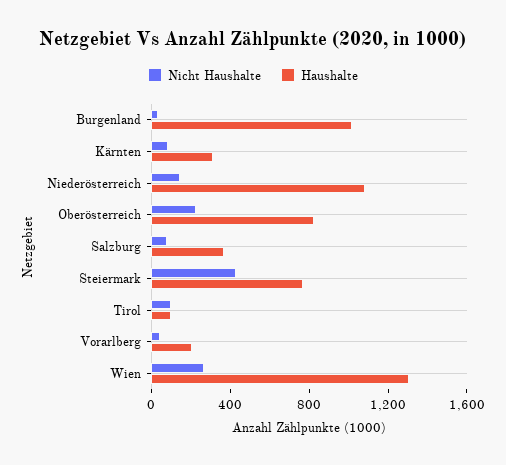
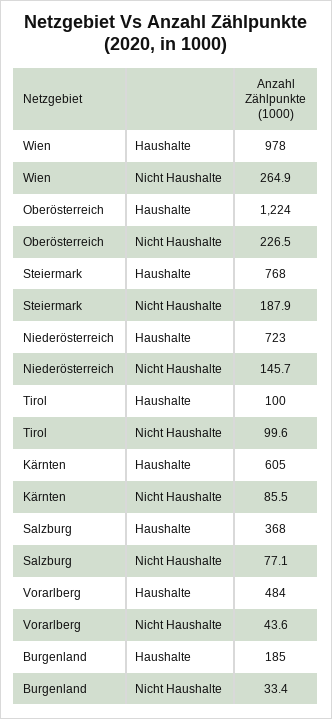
  {
    "Nicht Haushalte": {
      "Burgenland": 33.4,
      "Kärnten": 85.5,
      "Niederösterreich": 145.7,
      "Oberösterreich": 226.5,
      "Salzburg": 77.1,
-     "Steiermark": 400,
+     "Steiermark": 187.9,
      "Tirol": 99.6,
      "Vorarlberg": 43.6,
      "Wien": 264.9
    },
    "Haushalte": {
-     "Burgenland": 1000,
+     "Burgenland": 185,
-     "Kärnten": 300,
+     "Kärnten": 605,
-     "Niederösterreich": 1100,
+     "Niederösterreich": 723,
-     "Oberösterreich": 800,
+     "Oberösterreich": 1224,
      "Salzburg": 368,
      "Steiermark": 768,
      "Tirol": 100,
-     "Vorarlberg": 200,
+     "Vorarlberg": 484,
-     "Wien": 1300
+     "Wien": 978
    }
  }

